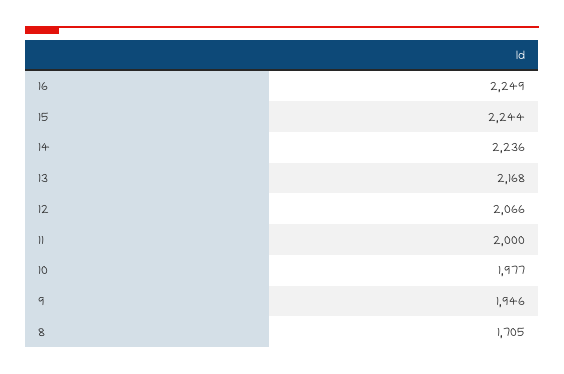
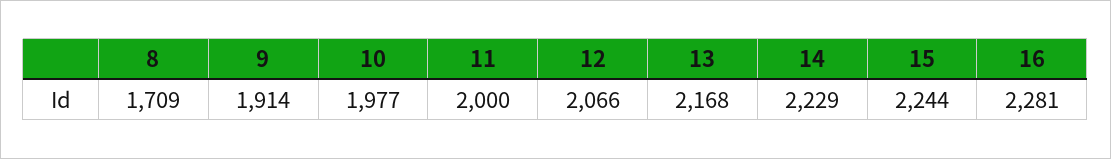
  {
-   "16": 2249,
+   "16": 2281,
    "15": 2244,
-   "14": 2236,
+   "14": 2229,
    "13": 2168,
    "12": 2066,
    "11": 2000,
    "10": 1977,
-   "9": 1946,
+   "9": 1914,
-   "8": 1705
+   "8": 1709
  }

